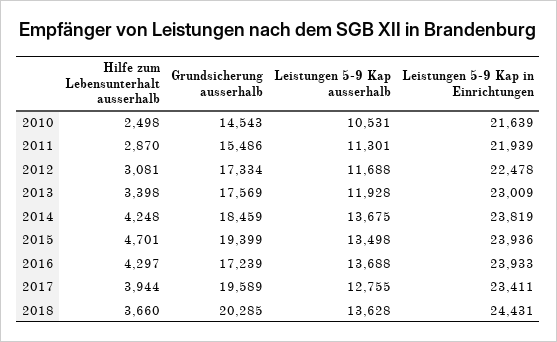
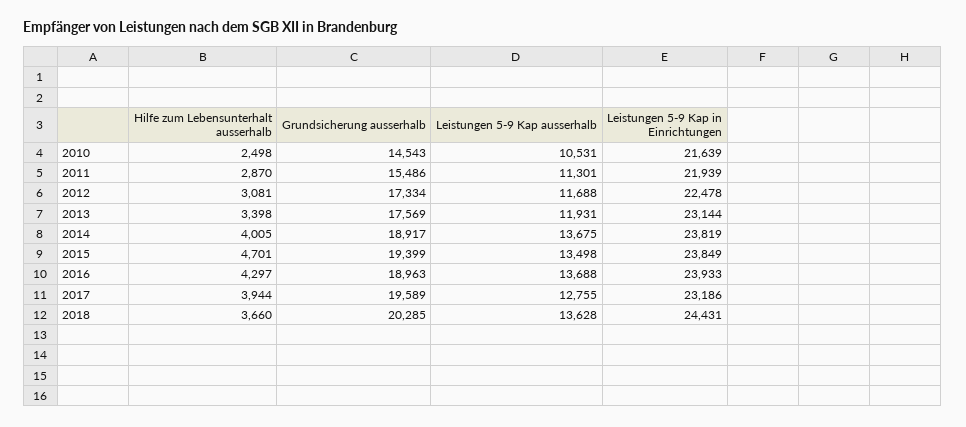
  {
    "Hilfe zum Lebensunterhalt ausserhalb": {
      "2010": 2498,
      "2011": 2870,
      "2012": 3081,
      "2013": 3398,
-     "2014": 4248,
+     "2014": 4005,
      "2015": 4701,
      "2016": 4297,
      "2017": 3944,
      "2018": 3660
    },
    "Grundsicherung ausserhalb": {
      "2010": 14543,
      "2011": 15486,
      "2012": 17334,
      "2013": 17569,
-     "2014": 18459,
+     "2014": 18917,
      "2015": 19399,
-     "2016": 17239,
+     "2016": 18963,
      "2017": 19589,
      "2018": 20285
    },
    "Leistungen 5-9 Kap ausserhalb": {
      "2010": 10531,
      "2011": 11301,
      "2012": 11688,
-     "2013": 11928,
+     "2013": 11931,
      "2014": 13675,
      "2015": 13498,
      "2016": 13688,
      "2017": 12755,
      "2018": 13628
    },
    "Leistungen 5-9 Kap in Einrichtungen": {
      "2010": 21639,
      "2011": 21939,
      "2012": 22478,
-     "2013": 23009,
+     "2013": 23144,
      "2014": 23819,
-     "2015": 23936,
+     "2015": 23849,
      "2016": 23933,
-     "2017": 23411,
+     "2017": 23186,
      "2018": 24431
    }
  }

